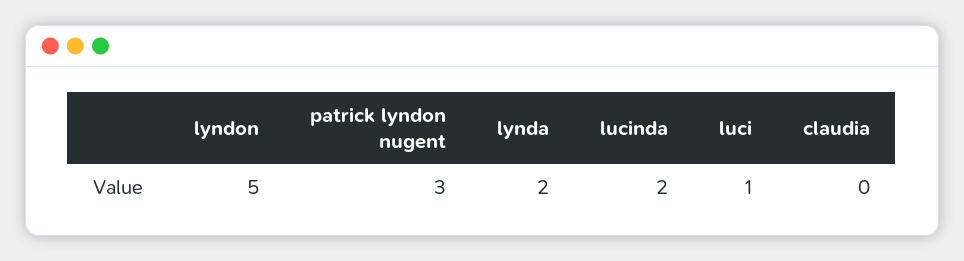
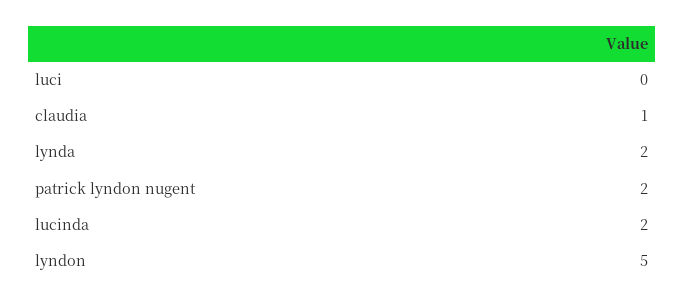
  {
    "lyndon": 5,
-   "patrick lyndon nugent": 3,
+   "patrick lyndon nugent": 2,
    "lynda": 2,
    "lucinda": 2,
-   "luci": 1,
+   "luci": 0,
-   "claudia": 0
+   "claudia": 1
  }

